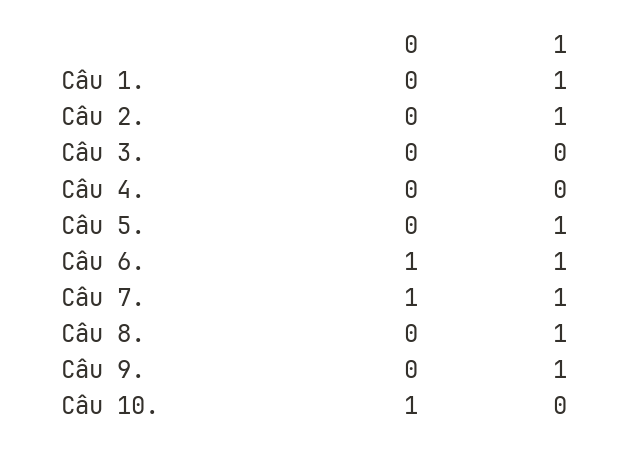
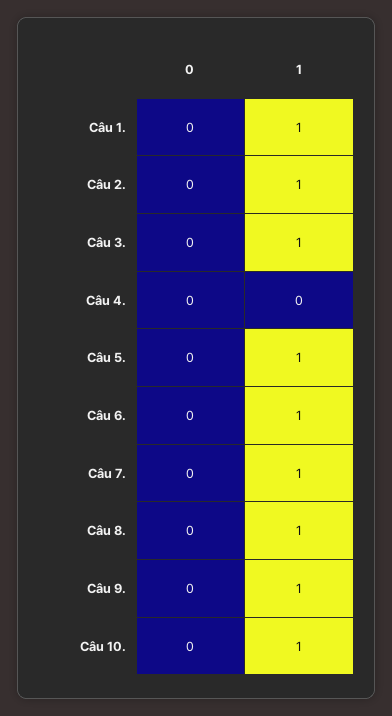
  {
    "0": {
      "Câu 1.": 0,
      "Câu 2.": 0,
      "Câu 3.": 0,
      "Câu 4.": 0,
      "Câu 5.": 0,
-     "Câu 6.": 1,
+     "Câu 6.": 0,
-     "Câu 7.": 1,
+     "Câu 7.": 0,
      "Câu 8.": 0,
      "Câu 9.": 0,
-     "Câu 10.": 1
+     "Câu 10.": 0
    },
    "1": {
      "Câu 1.": 1,
      "Câu 2.": 1,
-     "Câu 3.": 0,
+     "Câu 3.": 1,
      "Câu 4.": 0,
      "Câu 5.": 1,
      "Câu 6.": 1,
      "Câu 7.": 1,
      "Câu 8.": 1,
      "Câu 9.": 1,
-     "Câu 10.": 0
+     "Câu 10.": 1
    }
  }

